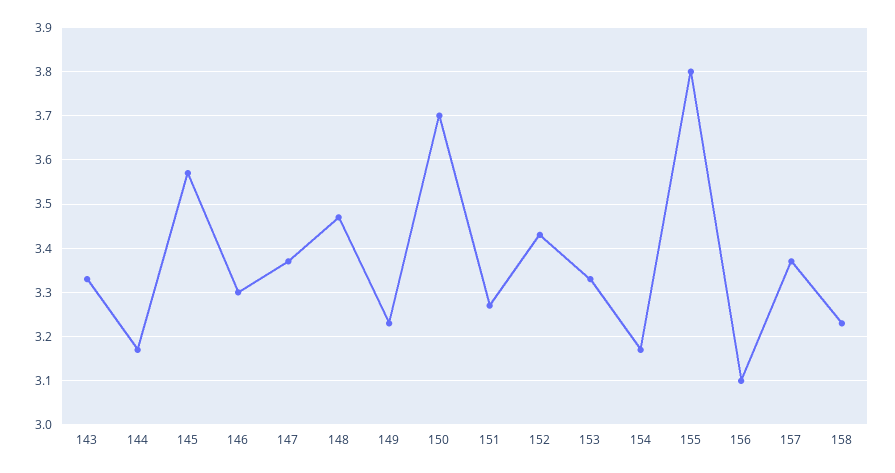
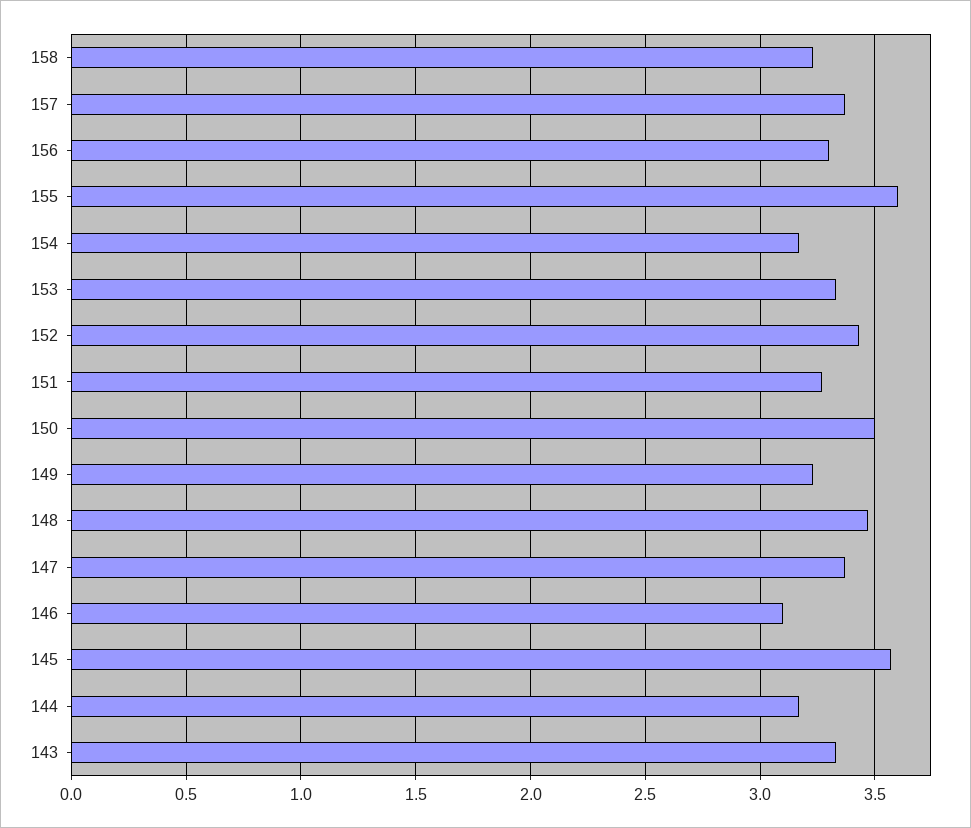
  {
    "143": 3.35,
    "144": 3.15,
    "145": 3.55,
-   "146": 3.3,
+   "146": 3.1,
    "147": 3.35,
    "148": 3.45,
    "149": 3.25,
-   "150": 3.7,
+   "150": 3.5,
    "151": 3.25,
    "152": 3.45,
    "153": 3.35,
    "154": 3.15,
-   "155": 3.8,
+   "155": 3.6,
-   "156": 3.1,
+   "156": 3.3,
    "157": 3.35,
    "158": 3.25
  }

